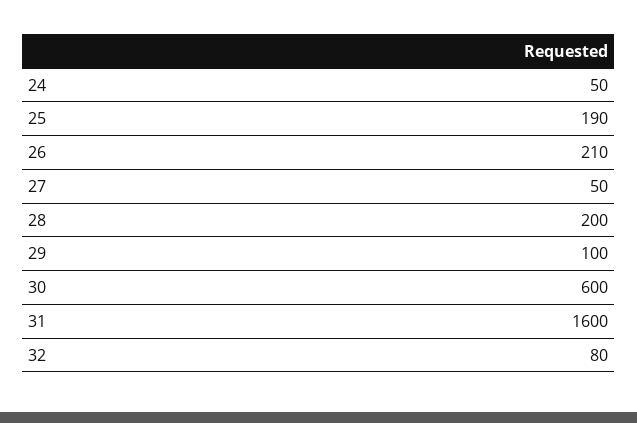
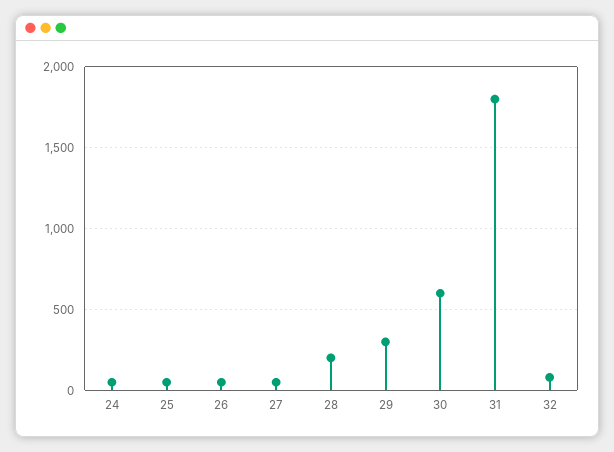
  {
    "24": 50,
-   "25": 190,
+   "25": 50,
-   "26": 210,
+   "26": 50,
    "27": 50,
    "28": 200,
-   "29": 100,
+   "29": 300,
    "30": 600,
-   "31": 1600,
+   "31": 1800,
    "32": 80
  }

